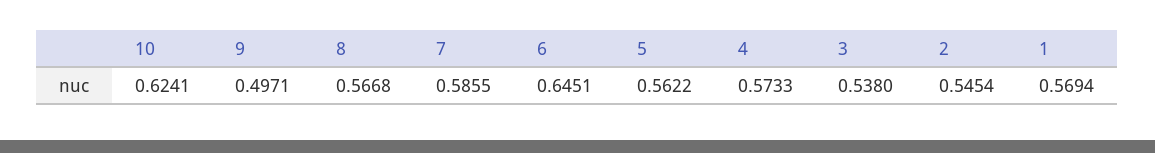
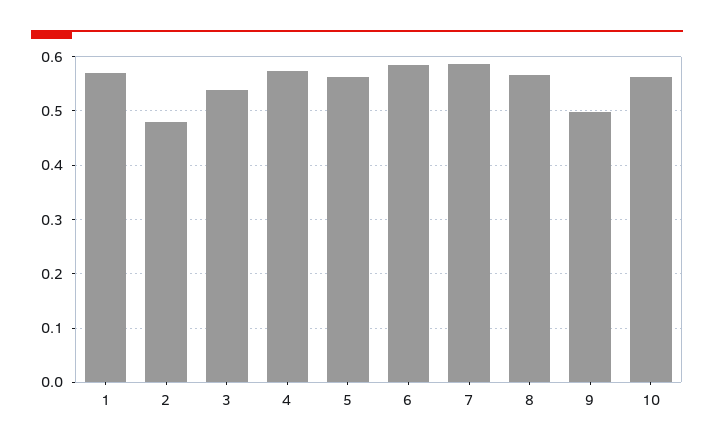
  {
-   "10": 0.6241,
+   "10": 0.56,
    "9": 0.4971,
    "8": 0.5668,
    "7": 0.5855,
-   "6": 0.6451,
+   "6": 0.58,
    "5": 0.5622,
    "4": 0.5733,
    "3": 0.538,
-   "2": 0.5454,
+   "2": 0.48,
    "1": 0.5694
  }

